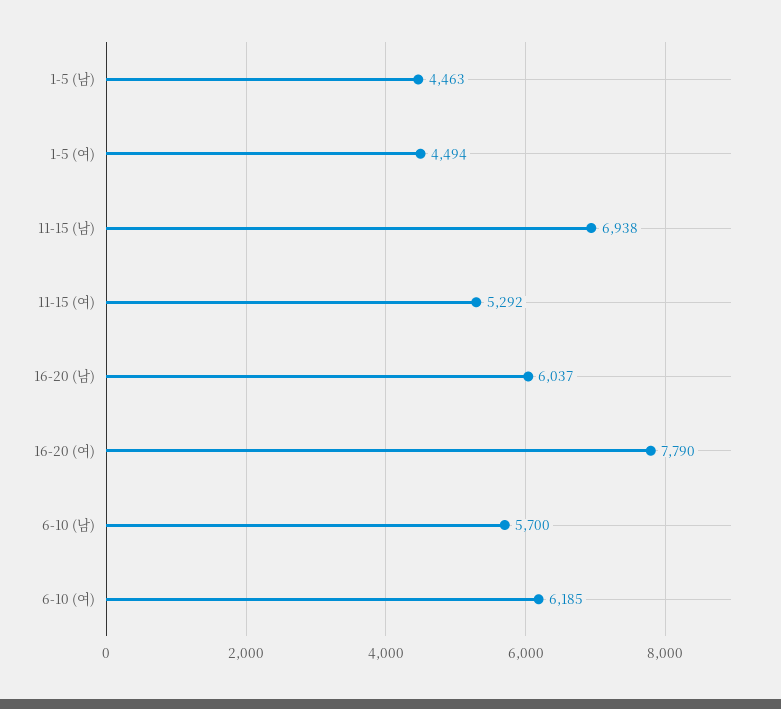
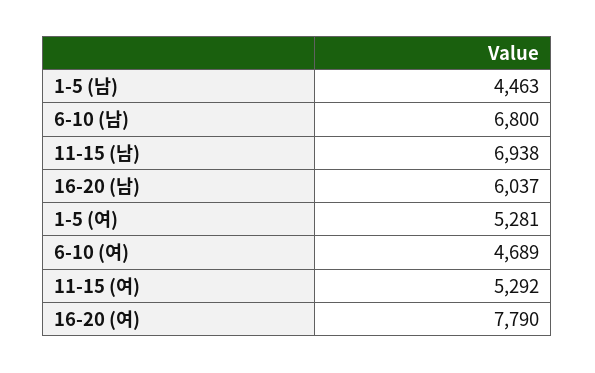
  {
    "1-5 (남)": 4463,
-   "1-5 (여)": 4494,
+   "1-5 (여)": 5281,
    "11-15 (남)": 6938,
    "11-15 (여)": 5292,
    "16-20 (남)": 6037,
    "16-20 (여)": 7790,
-   "6-10 (남)": 5700,
+   "6-10 (남)": 6800,
-   "6-10 (여)": 6185
+   "6-10 (여)": 4689
  }

